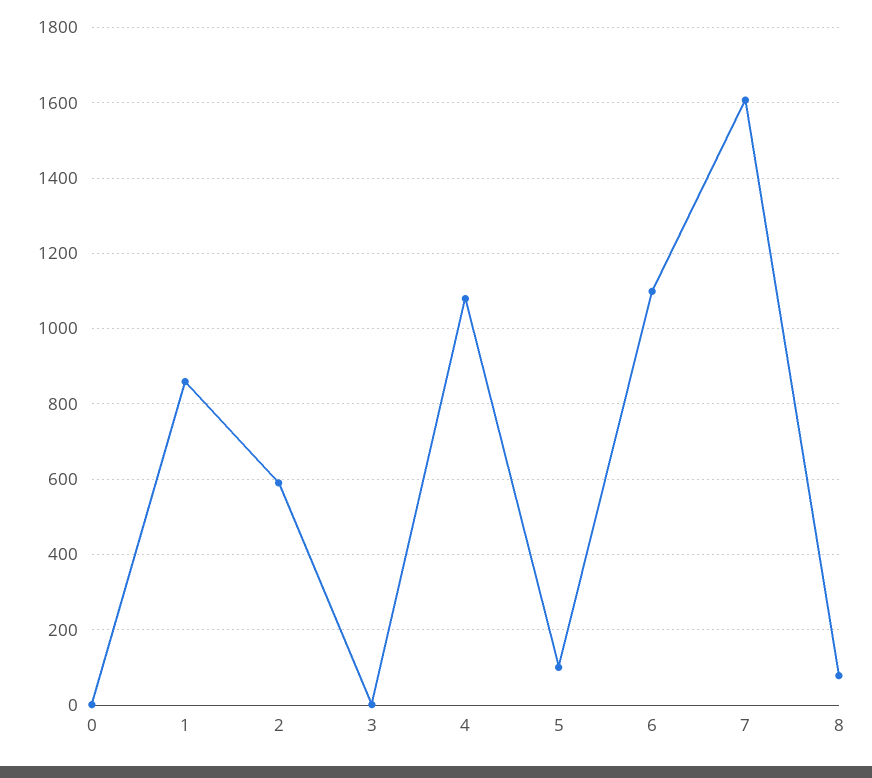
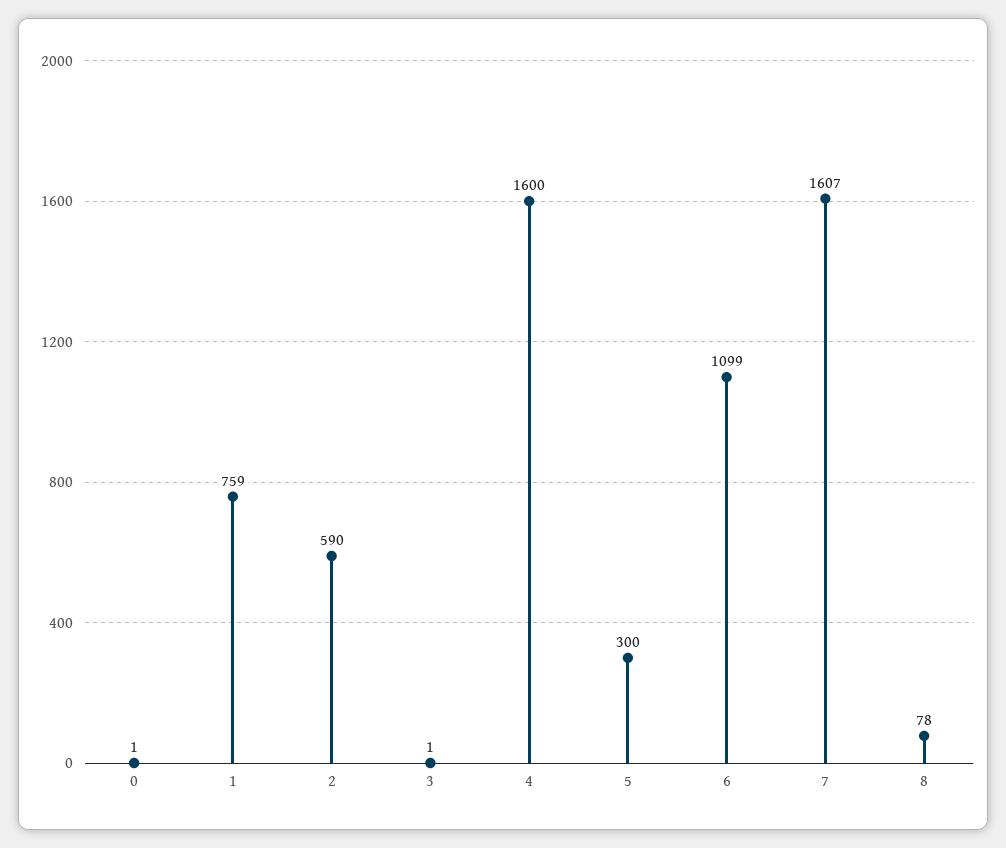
  {
    "0": 1,
-   "1": 860,
+   "1": 759,
    "2": 590,
    "3": 1,
-   "4": 1080,
+   "4": 1600,
-   "5": 100,
+   "5": 300,
    "6": 1099,
    "7": 1607,
    "8": 78
  }

